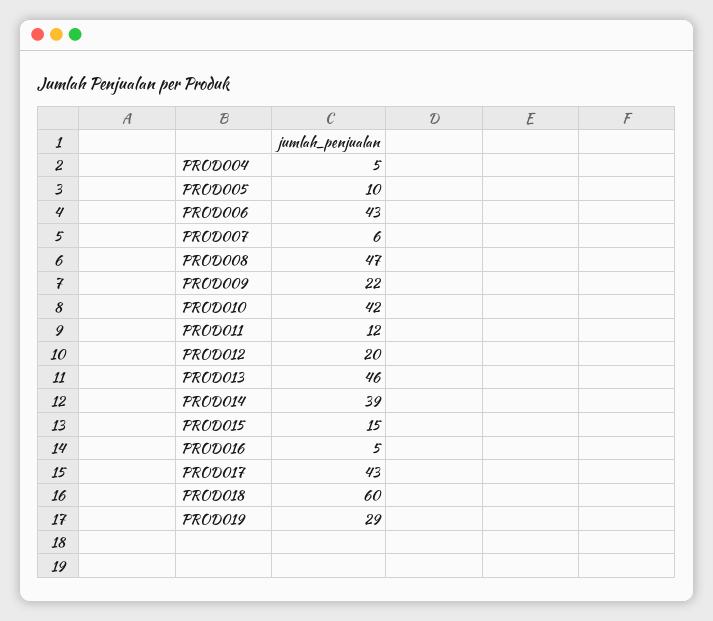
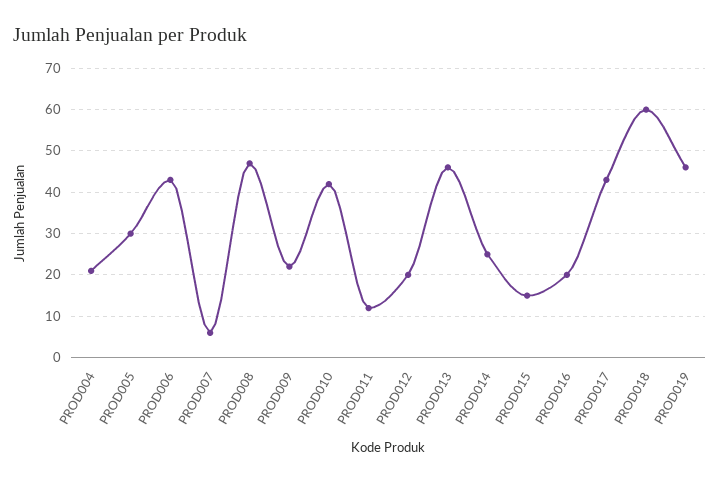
  {
-   "PROD004": 5,
+   "PROD004": 20,
-   "PROD005": 10,
+   "PROD005": 30,
    "PROD006": 43,
    "PROD007": 6,
    "PROD008": 47,
    "PROD009": 22,
    "PROD010": 42,
    "PROD011": 12,
    "PROD012": 20,
    "PROD013": 46,
-   "PROD014": 39,
+   "PROD014": 25,
    "PROD015": 15,
-   "PROD016": 5,
+   "PROD016": 20,
    "PROD017": 43,
    "PROD018": 60,
-   "PROD019": 29
+   "PROD019": 45
  }

